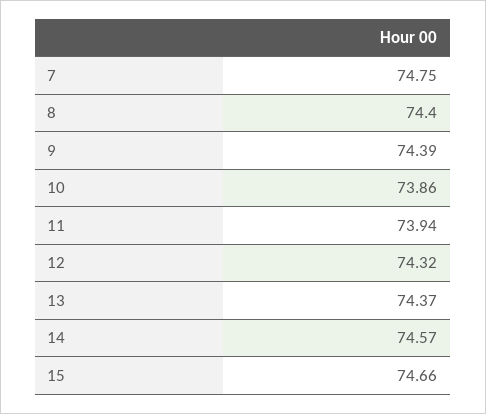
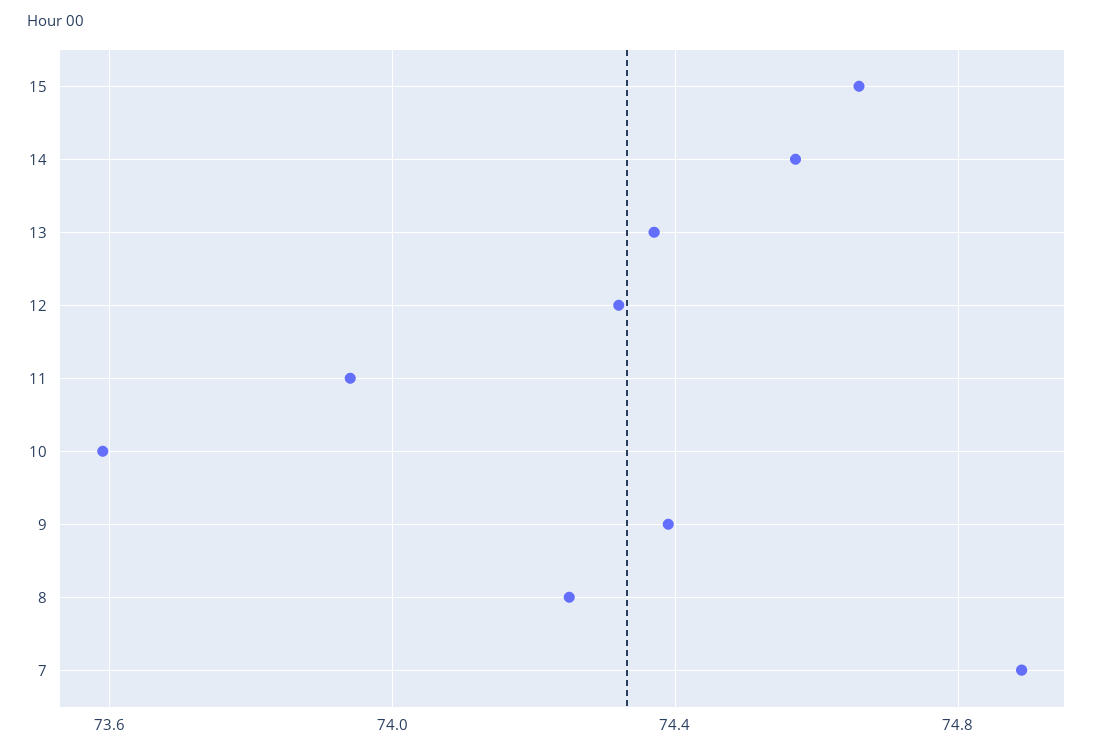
  {
-   "7": 74.75,
+   "7": 74.9,
-   "8": 74.4,
+   "8": 74.25,
    "9": 74.39,
-   "10": 73.86,
+   "10": 73.6,
    "11": 73.94,
    "12": 74.32,
    "13": 74.37,
    "14": 74.57,
    "15": 74.66
  }

